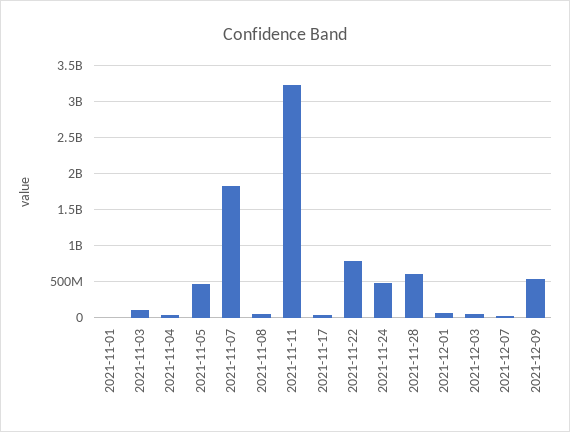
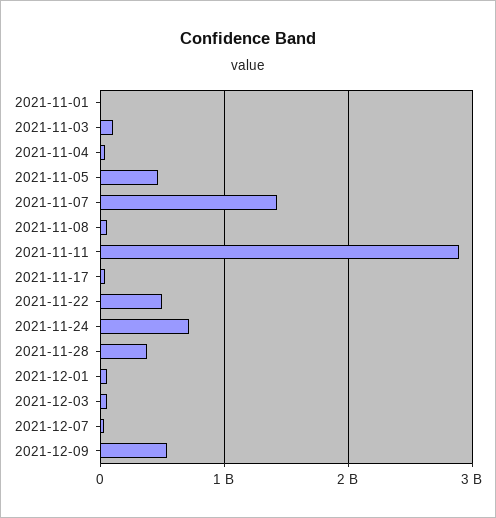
  {
    "2021-11-01": 0,
    "2021-11-03": 100000000,
    "2021-11-04": 0,
    "2021-11-05": 500000000,
-   "2021-11-07": 1800000000,
+   "2021-11-07": 1400000000,
    "2021-11-08": 0,
-   "2021-11-11": 3200000000,
+   "2021-11-11": 2900000000,
    "2021-11-17": 0,
-   "2021-11-22": 800000000,
+   "2021-11-22": 500000000,
-   "2021-11-24": 500000000,
+   "2021-11-24": 700000000,
-   "2021-11-28": 600000000,
+   "2021-11-28": 400000000,
    "2021-12-01": 100000000,
    "2021-12-03": 100000000,
    "2021-12-07": 0,
    "2021-12-09": 500000000
  }

